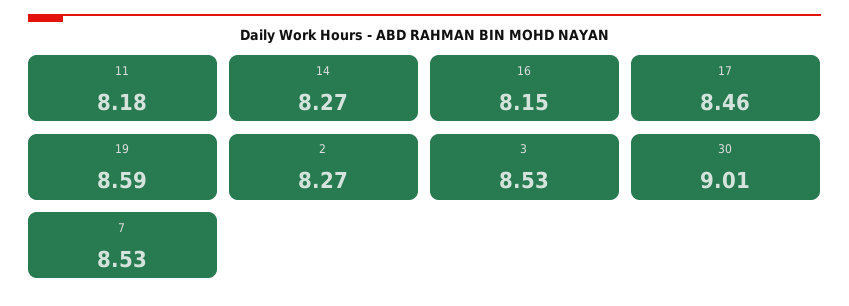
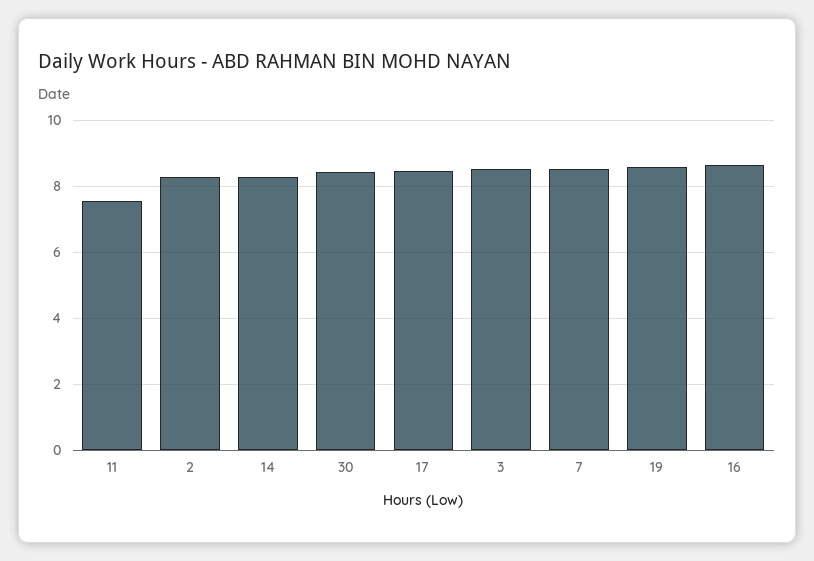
  {
-   "11": 8.18,
+   "11": 7.6,
    "14": 8.27,
-   "16": 8.15,
+   "16": 8.6,
    "17": 8.46,
    "19": 8.59,
    "2": 8.27,
    "3": 8.53,
-   "30": 9.01,
+   "30": 8.4,
    "7": 8.53
  }

